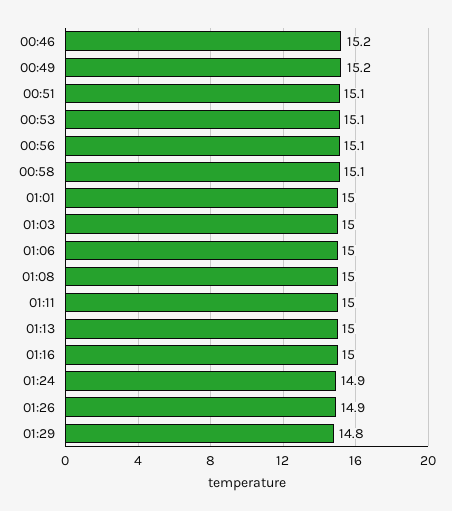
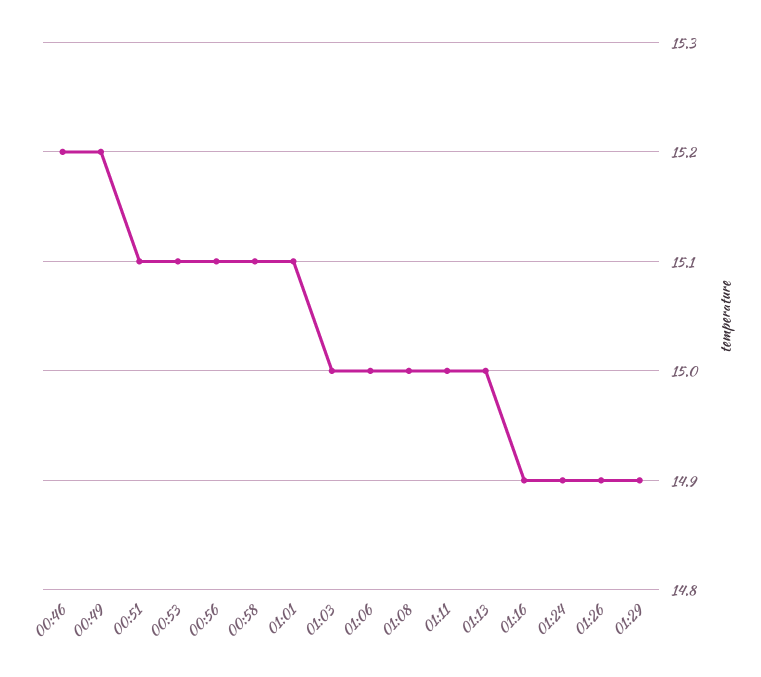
  {
    "00:46": 15.2,
    "00:49": 15.2,
    "00:51": 15.1,
    "00:53": 15.1,
    "00:56": 15.1,
    "00:58": 15.1,
-   "01:01": 15,
+   "01:01": 15.1,
    "01:03": 15,
    "01:06": 15,
    "01:08": 15,
    "01:11": 15,
    "01:13": 15,
-   "01:16": 15,
+   "01:16": 14.9,
    "01:24": 14.9,
    "01:26": 14.9,
-   "01:29": 14.8
+   "01:29": 14.9
  }

